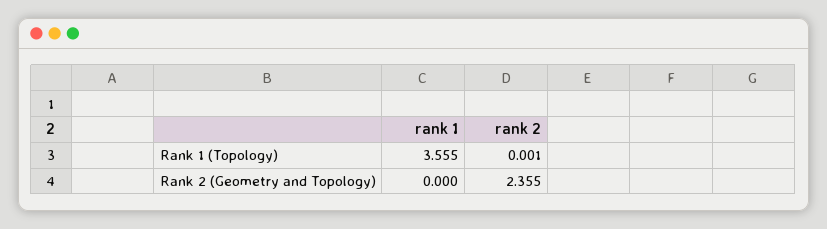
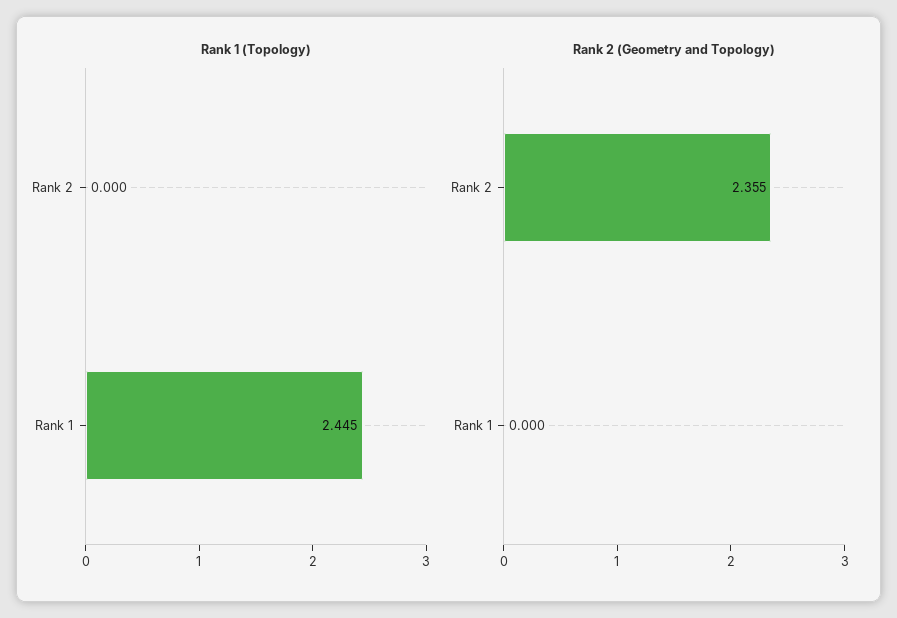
  {
    "Rank 1 (Topology)": {
-     "rank 1": 3.555,
+     "rank 1": 2.445,
-     "rank 2": 0.001
+     "rank 2": 0
    },
    "Rank 2 (Geometry and Topology)": {
      "rank 1": 0,
      "rank 2": 2.355
    }
  }

